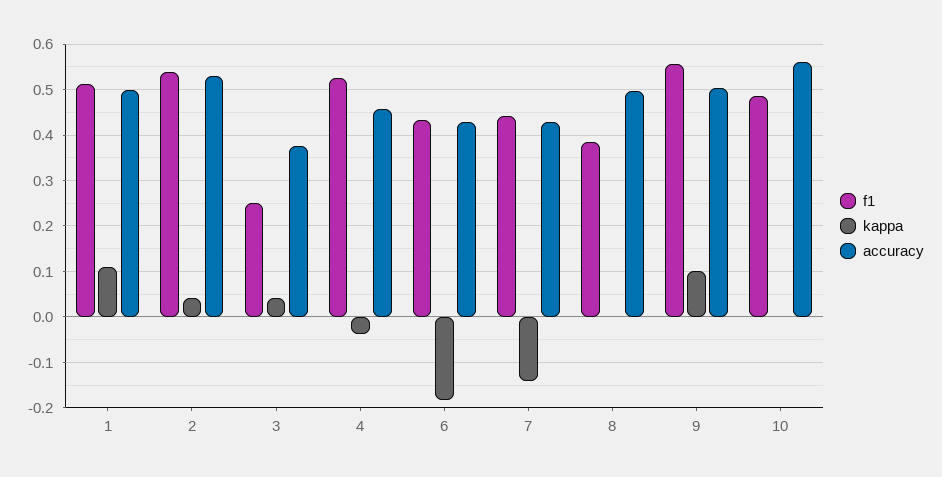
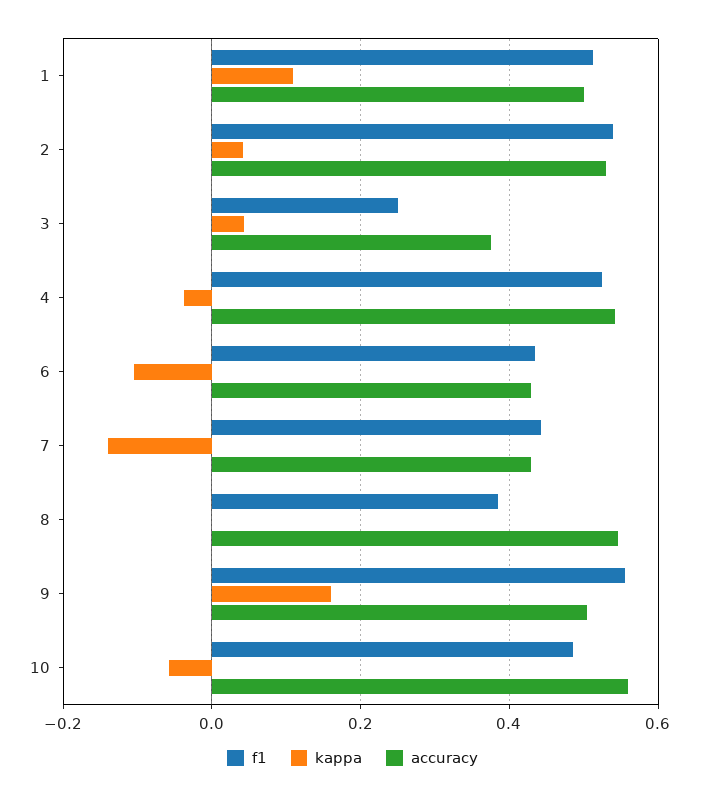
  {
    "f1": {
      "1": 0.52,
      "2": 0.54,
      "3": 0.26,
      "4": 0.52,
      "6": 0.44,
      "7": 0.44,
      "8": 0.38,
      "9": 0.56,
      "10": 0.48
    },
    "kappa": {
      "1": 0.1,
      "2": 0.04,
      "3": 0.04,
      "4": -0.04,
-     "6": -0.18,
+     "6": -0.1,
      "7": -0.14,
      "8": 0,
-     "9": 0.1,
+     "9": 0.16,
-     "10": 0
+     "10": -0.06
    },
    "accuracy": {
      "1": 0.5,
      "2": 0.52,
      "3": 0.38,
-     "4": 0.46,
+     "4": 0.54,
      "6": 0.42,
      "7": 0.42,
-     "8": 0.5,
+     "8": 0.54,
      "9": 0.5,
      "10": 0.56
    }
  }

